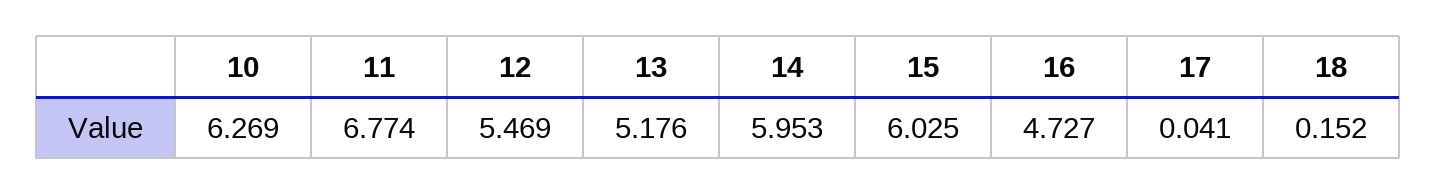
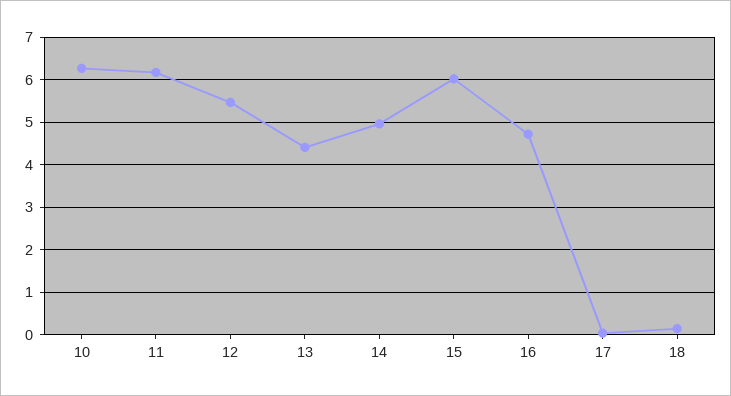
  {
    "10": 6.269,
-   "11": 6.774,
+   "11": 6.2,
    "12": 5.469,
-   "13": 5.176,
+   "13": 4.4,
-   "14": 5.953,
+   "14": 5,
    "15": 6.025,
    "16": 4.727,
    "17": 0.041,
    "18": 0.152
  }

